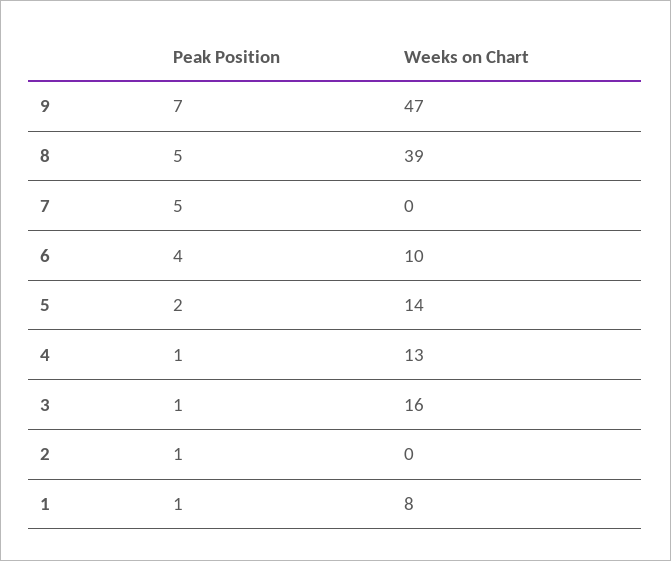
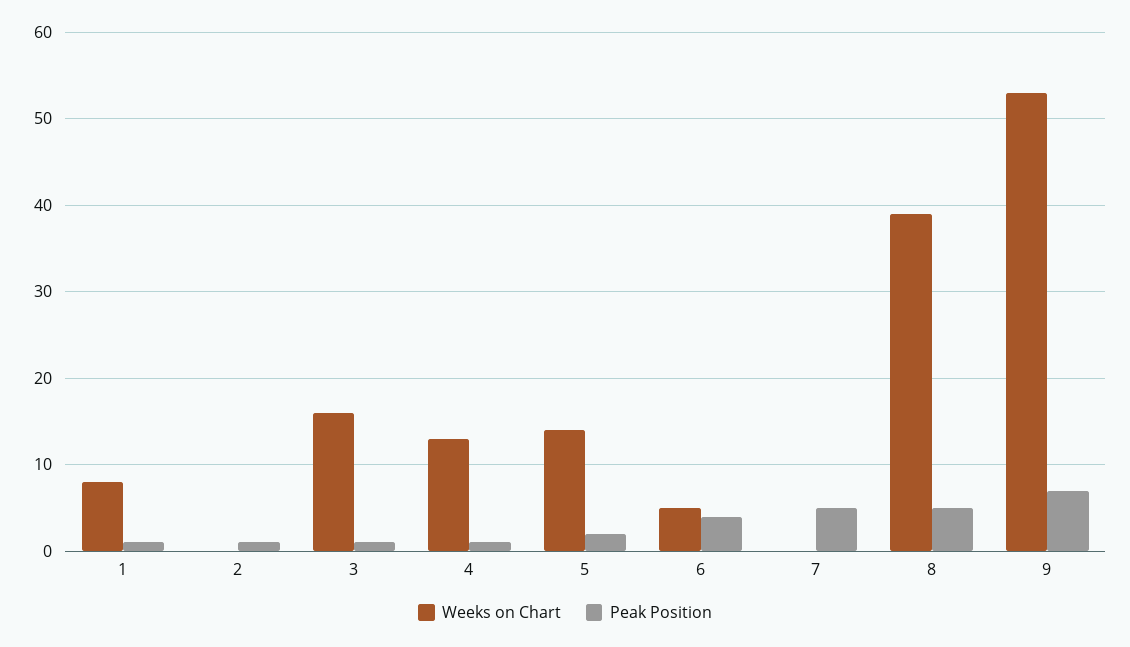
  {
    "Peak Position": {
      "9": 7,
      "8": 5,
      "7": 5,
      "6": 4,
      "5": 2,
      "4": 1,
      "3": 1,
      "2": 1,
      "1": 1
    },
    "Weeks on Chart": {
-     "9": 47,
+     "9": 53,
      "8": 39,
      "7": 0,
-     "6": 10,
+     "6": 5,
      "5": 14,
      "4": 13,
      "3": 16,
      "2": 0,
      "1": 8
    }
  }

